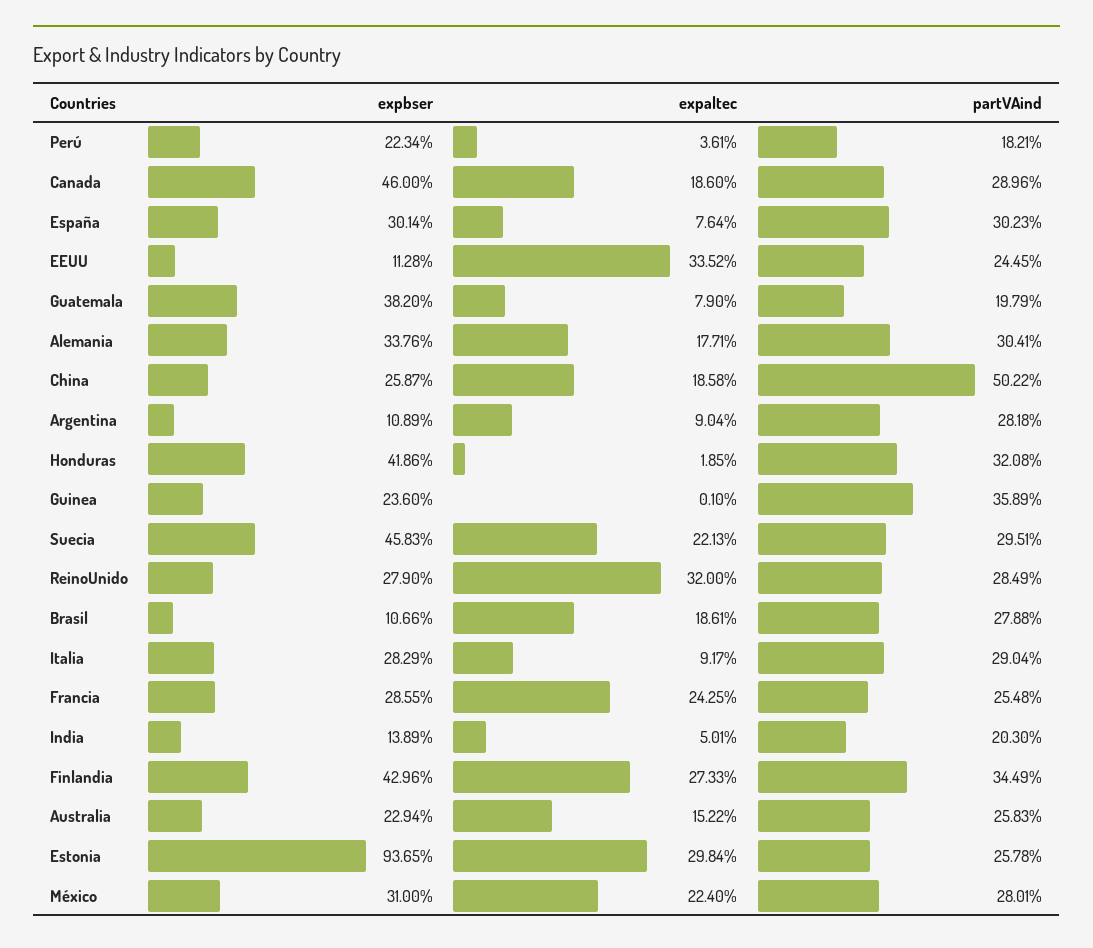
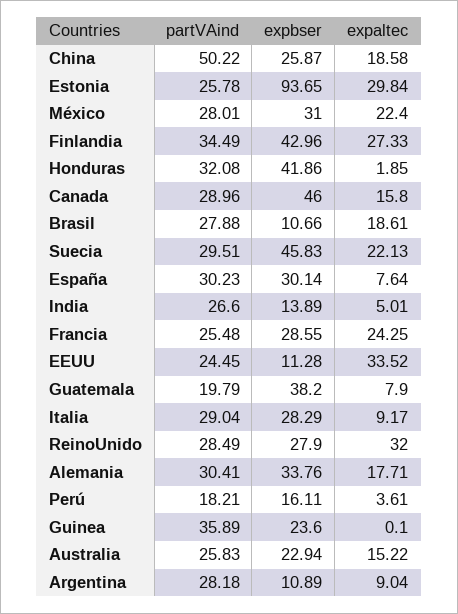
  {
    "expbser": {
-     "Perú": 22.34,
+     "Perú": 16.11,
      "Canada": 46,
      "España": 30.14,
      "EEUU": 11.28,
      "Guatemala": 38.2,
      "Alemania": 33.76,
      "China": 25.87,
      "Argentina": 10.89,
      "Honduras": 41.86,
      "Guinea": 23.6,
      "Suecia": 45.83,
      "ReinoUnido": 27.9,
      "Brasil": 10.66,
      "Italia": 28.29,
      "Francia": 28.55,
      "India": 13.89,
      "Finlandia": 42.96,
      "Australia": 22.94,
      "Estonia": 93.65,
      "México": 31
    },
    "expaltec": {
      "Perú": 3.61,
-     "Canada": 18.6,
+     "Canada": 15.8,
      "España": 7.64,
      "EEUU": 33.52,
      "Guatemala": 7.9,
      "Alemania": 17.71,
      "China": 18.58,
      "Argentina": 9.04,
      "Honduras": 1.85,
      "Guinea": 0.1,
      "Suecia": 22.13,
      "ReinoUnido": 32,
      "Brasil": 18.61,
      "Italia": 9.17,
      "Francia": 24.25,
      "India": 5.01,
      "Finlandia": 27.33,
      "Australia": 15.22,
      "Estonia": 29.84,
      "México": 22.4
    },
    "partVAind": {
      "Perú": 18.21,
      "Canada": 28.96,
      "España": 30.23,
      "EEUU": 24.45,
      "Guatemala": 19.79,
      "Alemania": 30.41,
      "China": 50.22,
      "Argentina": 28.18,
      "Honduras": 32.08,
      "Guinea": 35.89,
      "Suecia": 29.51,
      "ReinoUnido": 28.49,
      "Brasil": 27.88,
      "Italia": 29.04,
      "Francia": 25.48,
-     "India": 20.3,
+     "India": 26.6,
      "Finlandia": 34.49,
      "Australia": 25.83,
      "Estonia": 25.78,
      "México": 28.01
    }
  }

